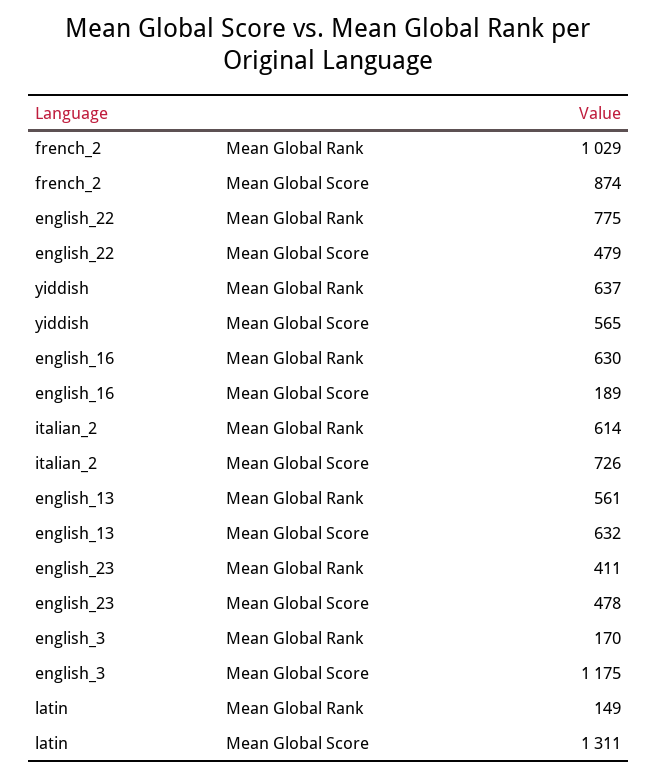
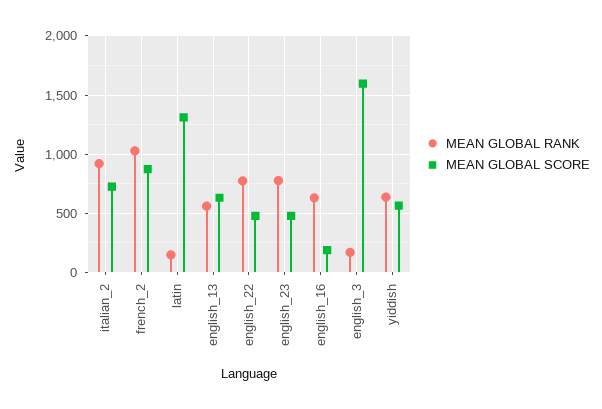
  {
    "Mean Global Rank": {
      "french_2": 1029,
      "english_22": 775,
      "yiddish": 637,
      "english_16": 630,
-     "italian_2": 614,
+     "italian_2": 900,
      "english_13": 561,
-     "english_23": 411,
+     "english_23": 800,
      "english_3": 170,
      "latin": 149
    },
    "Mean Global Score": {
      "french_2": 874,
      "english_22": 479,
      "yiddish": 565,
      "english_16": 189,
      "italian_2": 726,
      "english_13": 632,
      "english_23": 478,
-     "english_3": 1175,
+     "english_3": 1600,
      "latin": 1311
    }
  }

